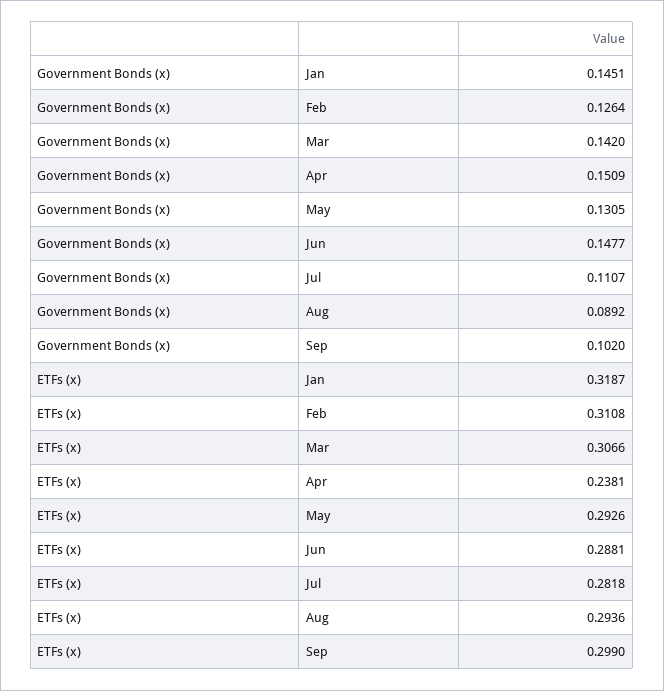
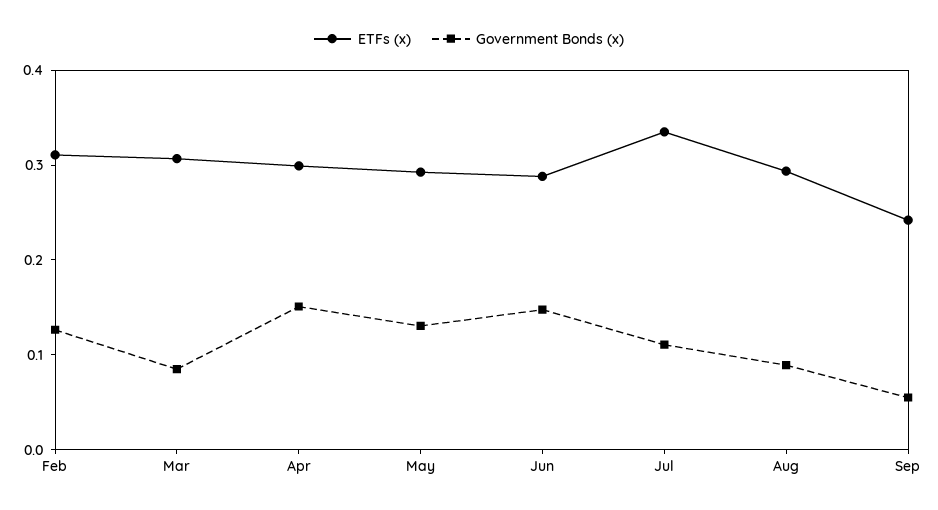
  {
    "Government Bonds (x)": {
-     "Jan": 0.1451,
      "Feb": 0.1264,
-     "Mar": 0.142,
+     "Mar": 0.08,
      "Apr": 0.1509,
      "May": 0.1305,
      "Jun": 0.1477,
      "Jul": 0.1107,
      "Aug": 0.0892,
-     "Sep": 0.102
+     "Sep": 0.06
    },
    "ETFs (x)": {
-     "Jan": 0.3187,
      "Feb": 0.3108,
      "Mar": 0.3066,
-     "Apr": 0.2381,
+     "Apr": 0.3,
      "May": 0.2926,
      "Jun": 0.2881,
-     "Jul": 0.2818,
+     "Jul": 0.34,
      "Aug": 0.2936,
-     "Sep": 0.299
+     "Sep": 0.24
    }
  }

